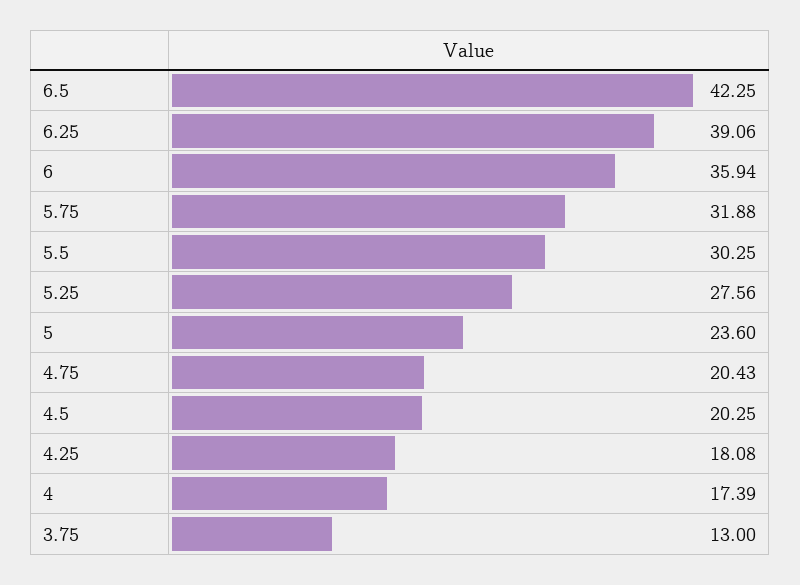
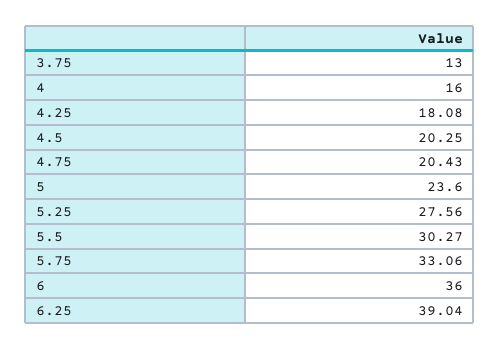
  {
-   "6.5": 42.25,
-   "6.25": 39.06,
+   "6.25": 39.04,
-   "6": 35.94,
+   "6": 36,
-   "5.75": 31.88,
+   "5.75": 33.06,
-   "5.5": 30.25,
+   "5.5": 30.27,
    "5.25": 27.56,
    "5": 23.6,
    "4.75": 20.43,
    "4.5": 20.25,
    "4.25": 18.08,
-   "4": 17.39,
+   "4": 16,
    "3.75": 13
  }

